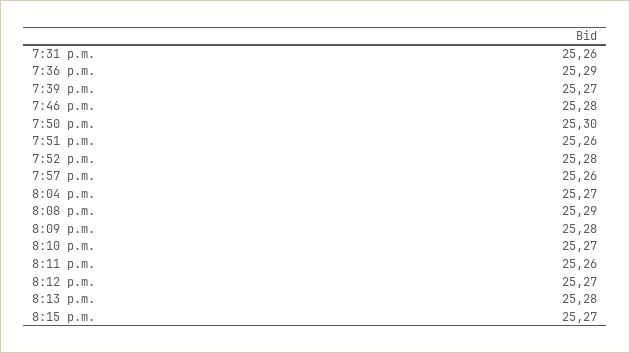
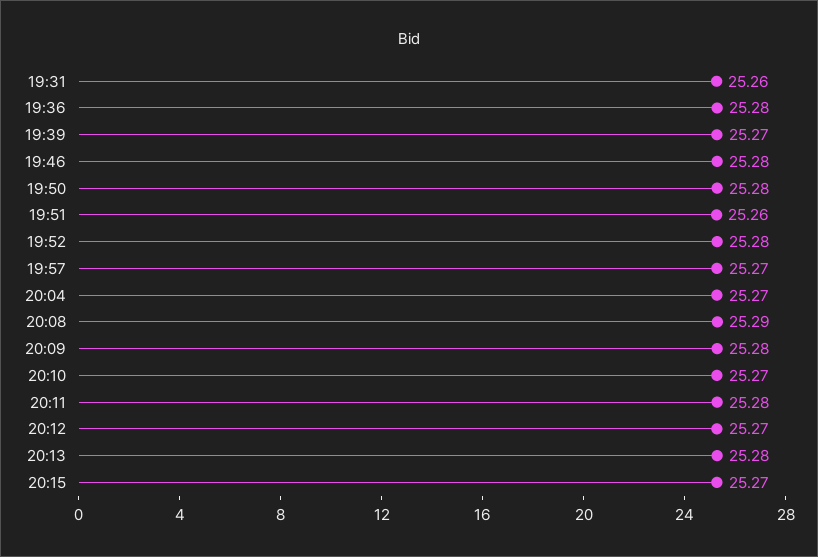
  {
    "7:31 p.m.": 25.26,
-   "7:36 p.m.": 25.29,
+   "7:36 p.m.": 25.28,
    "7:39 p.m.": 25.27,
    "7:46 p.m.": 25.28,
-   "7:50 p.m.": 25.3,
+   "7:50 p.m.": 25.28,
    "7:51 p.m.": 25.26,
    "7:52 p.m.": 25.28,
-   "7:57 p.m.": 25.26,
+   "7:57 p.m.": 25.27,
    "8:04 p.m.": 25.27,
    "8:08 p.m.": 25.29,
    "8:09 p.m.": 25.28,
    "8:10 p.m.": 25.27,
-   "8:11 p.m.": 25.26,
+   "8:11 p.m.": 25.28,
    "8:12 p.m.": 25.27,
    "8:13 p.m.": 25.28,
    "8:15 p.m.": 25.27
  }

